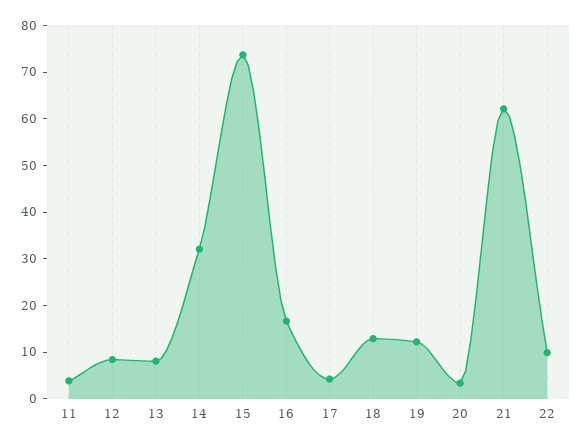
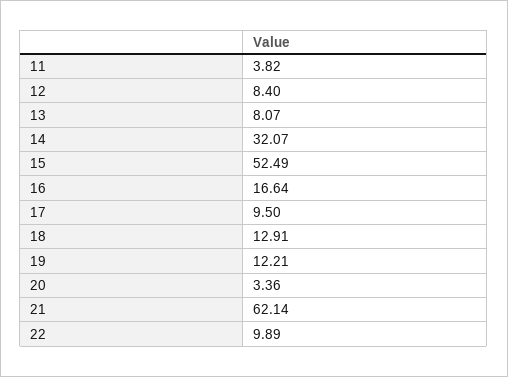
  {
    "11": 3.82,
    "12": 8.4,
    "13": 8.07,
    "14": 32.07,
-   "15": 74,
+   "15": 52.49,
    "16": 16.64,
-   "17": 4,
+   "17": 9.5,
    "18": 12.91,
    "19": 12.21,
    "20": 3.36,
    "21": 62.14,
    "22": 9.89
  }

